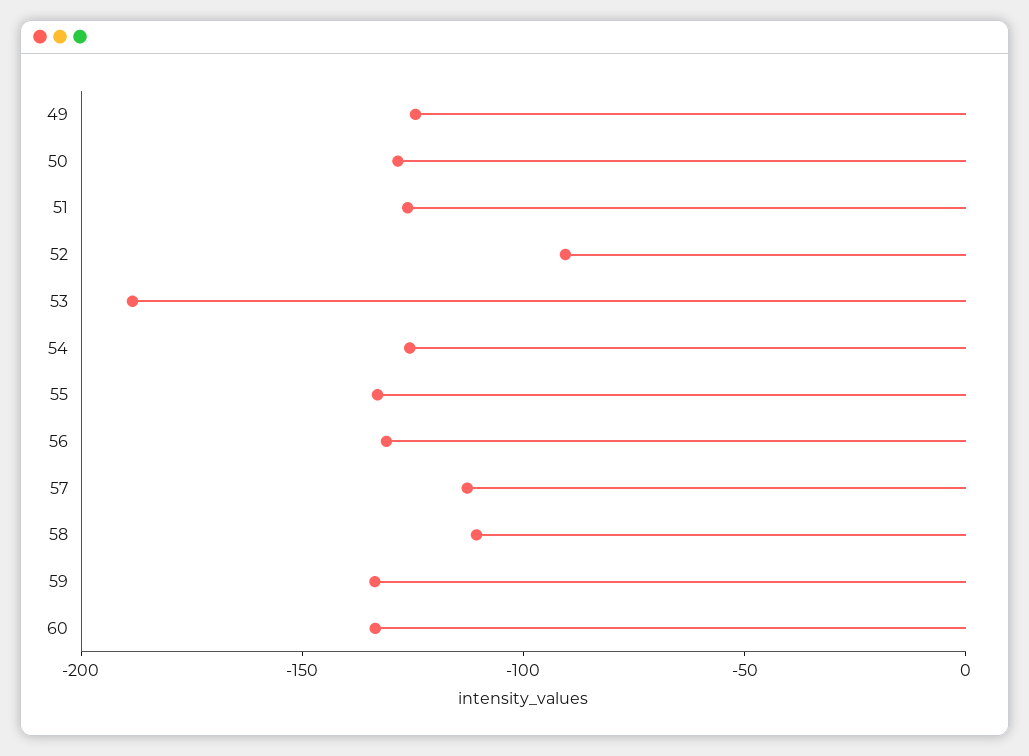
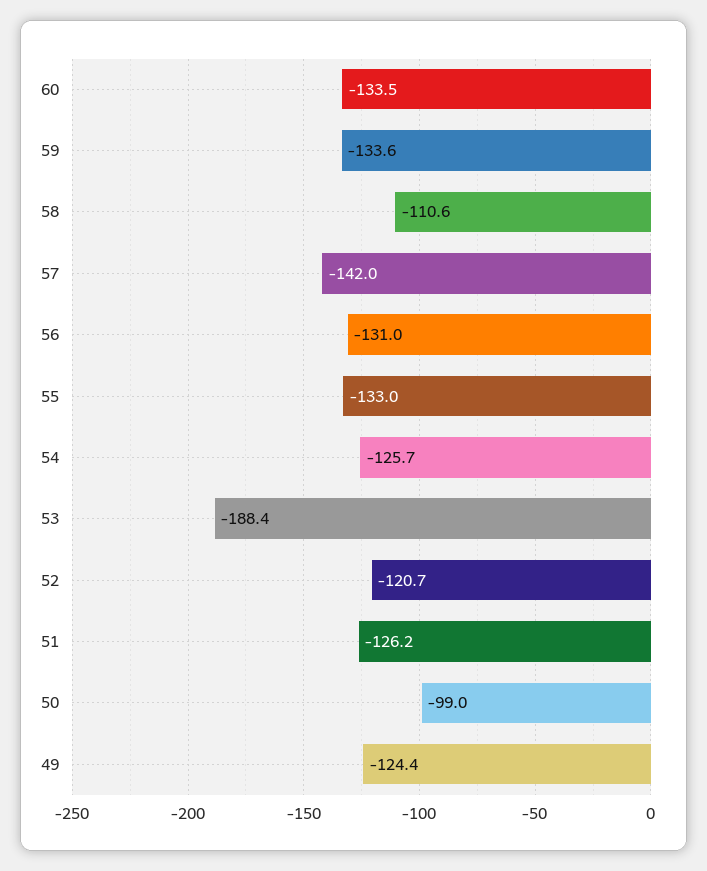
  {
    "49": -124.4,
-   "50": -130,
+   "50": -99,
    "51": -126.2,
-   "52": -90,
+   "52": -120.7,
    "53": -188.4,
    "54": -125.7,
    "55": -133,
    "56": -131,
-   "57": -110,
+   "57": -142,
    "58": -110.6,
    "59": -133.6,
    "60": -133.5
  }

